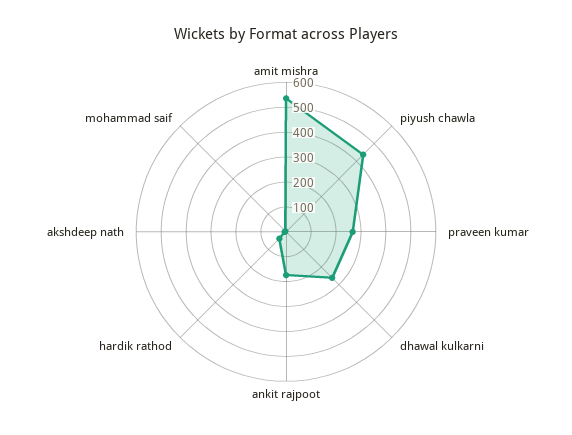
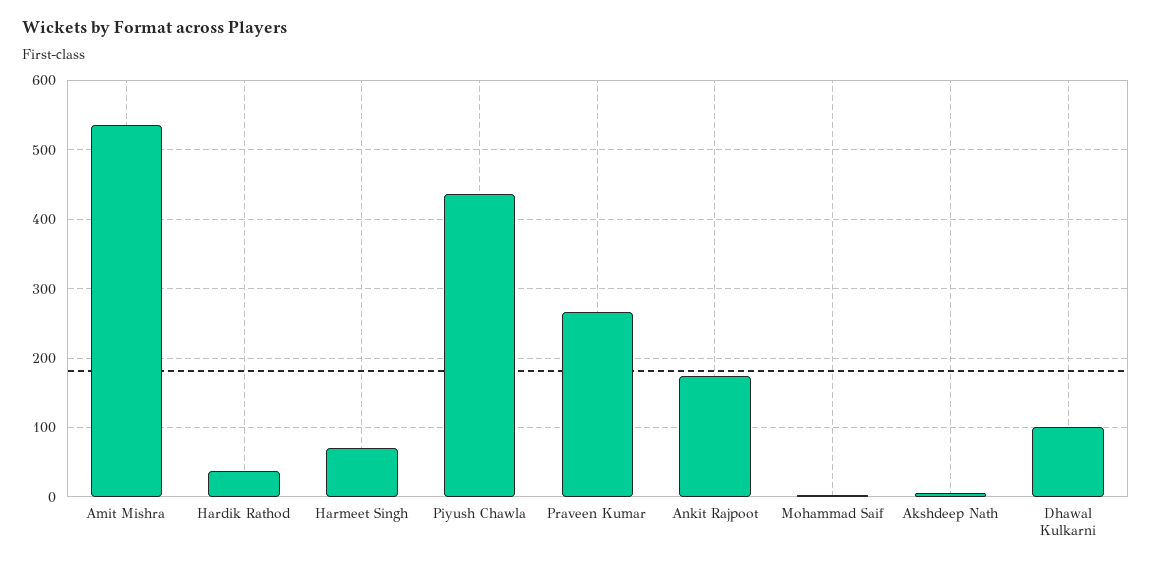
  {
    "amit mishra": 540,
    "piyush chawla": 440,
    "praveen kumar": 270,
-   "dhawal kulkarni": 250,
+   "dhawal kulkarni": 100,
    "ankit rajpoot": 170,
    "hardik rathod": 40,
    "akshdeep nath": 10,
-   "mohammad saif": 0
+   "mohammad saif": 0,
+   "Harmeet Singh": 70
  }

